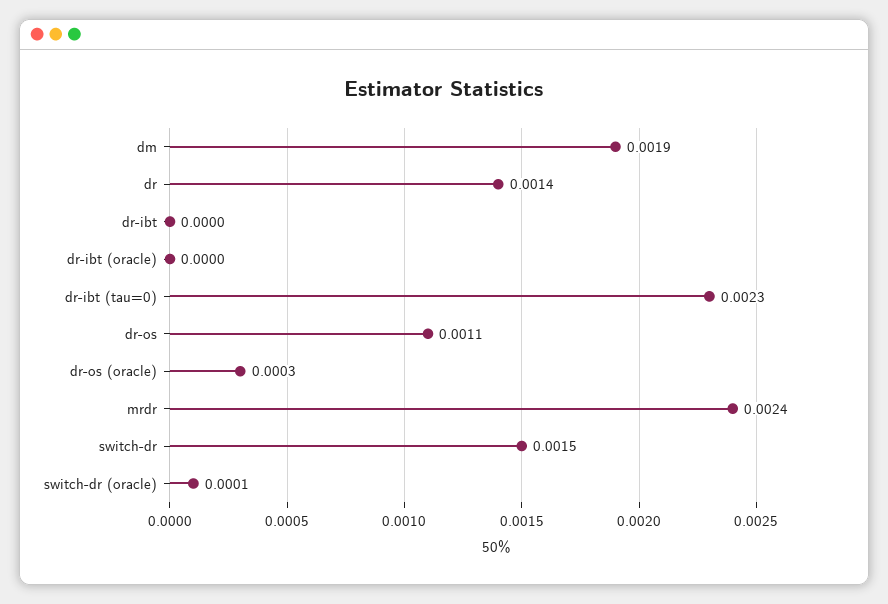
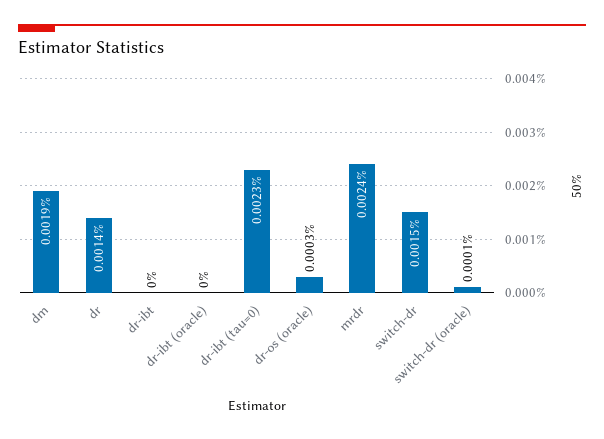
  {
    "dm": 0.0019,
    "dr": 0.0014,
    "dr-ibt": 0,
    "dr-ibt (oracle)": 0,
    "dr-ibt (tau=0)": 0.0023,
-   "dr-os": 0.0011,
    "dr-os (oracle)": 0.0003,
    "mrdr": 0.0024,
    "switch-dr": 0.0015,
    "switch-dr (oracle)": 0.0001
  }

